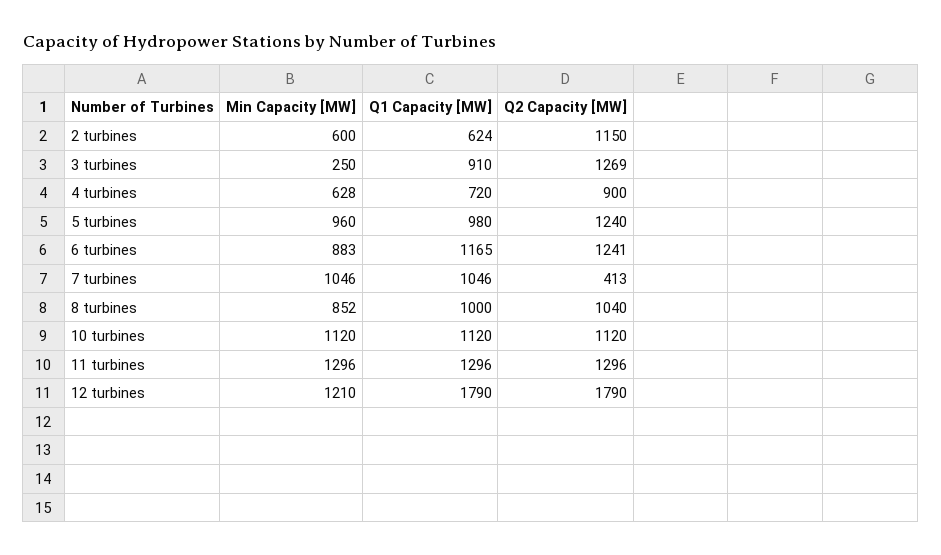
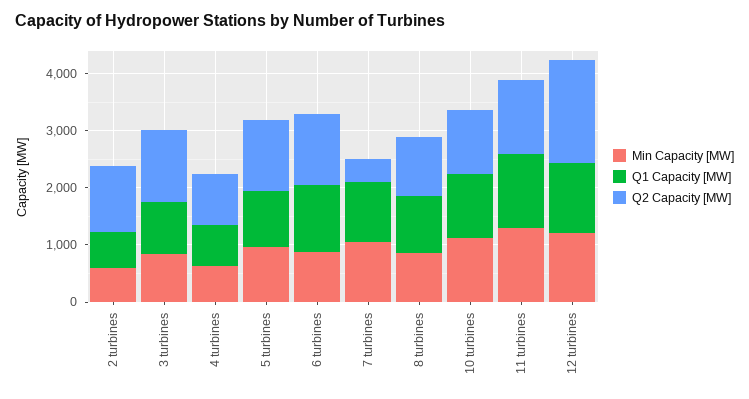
  {
    "Min Capacity [MW]": {
      "2 turbines": 600,
-     "3 turbines": 250,
+     "3 turbines": 800,
      "4 turbines": 628,
      "5 turbines": 960,
      "6 turbines": 883,
      "7 turbines": 1046,
      "8 turbines": 852,
      "10 turbines": 1120,
      "11 turbines": 1296,
      "12 turbines": 1210
    },
    "Q1 Capacity [MW]": {
      "2 turbines": 624,
      "3 turbines": 910,
      "4 turbines": 720,
      "5 turbines": 980,
      "6 turbines": 1165,
      "7 turbines": 1046,
      "8 turbines": 1000,
      "10 turbines": 1120,
      "11 turbines": 1296,
-     "12 turbines": 1790
+     "12 turbines": 1200
    },
    "Q2 Capacity [MW]": {
      "2 turbines": 1150,
      "3 turbines": 1269,
      "4 turbines": 900,
      "5 turbines": 1240,
      "6 turbines": 1241,
      "7 turbines": 413,
      "8 turbines": 1040,
      "10 turbines": 1120,
      "11 turbines": 1296,
      "12 turbines": 1790
    }
  }

